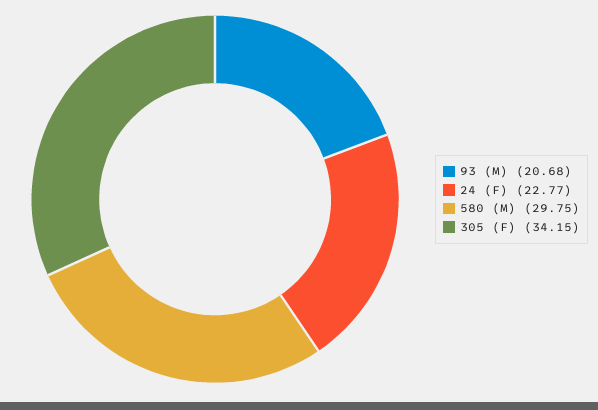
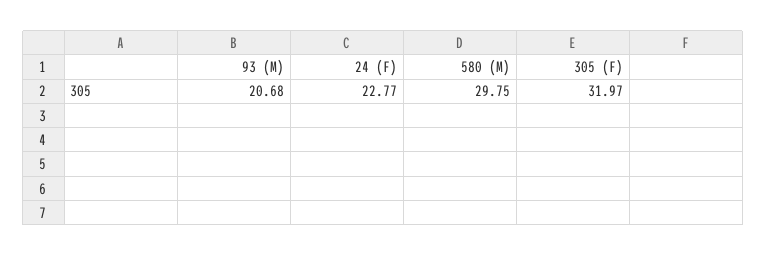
  {
    "93 (M)": 20.68,
    "24 (F)": 22.77,
    "580 (M)": 29.75,
-   "305 (F)": 34.15
+   "305 (F)": 31.97
  }

